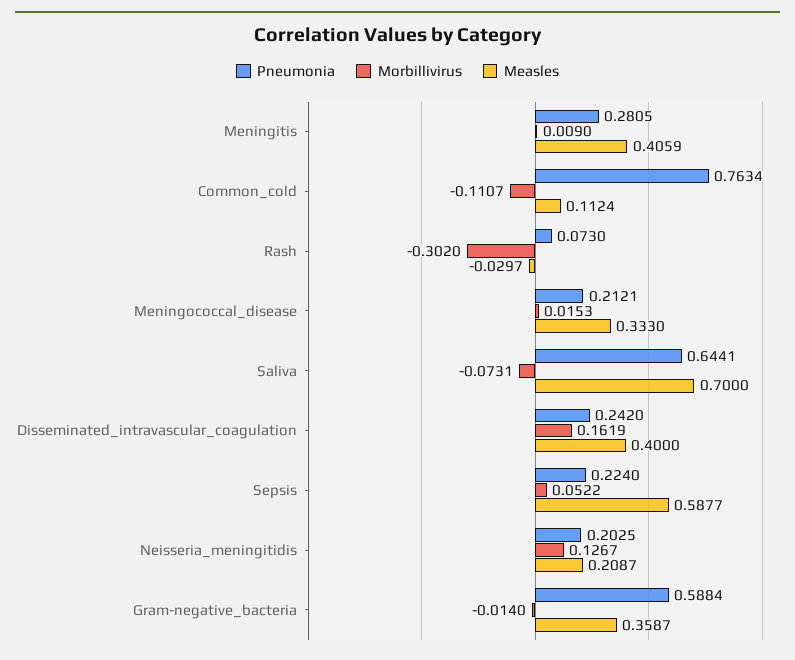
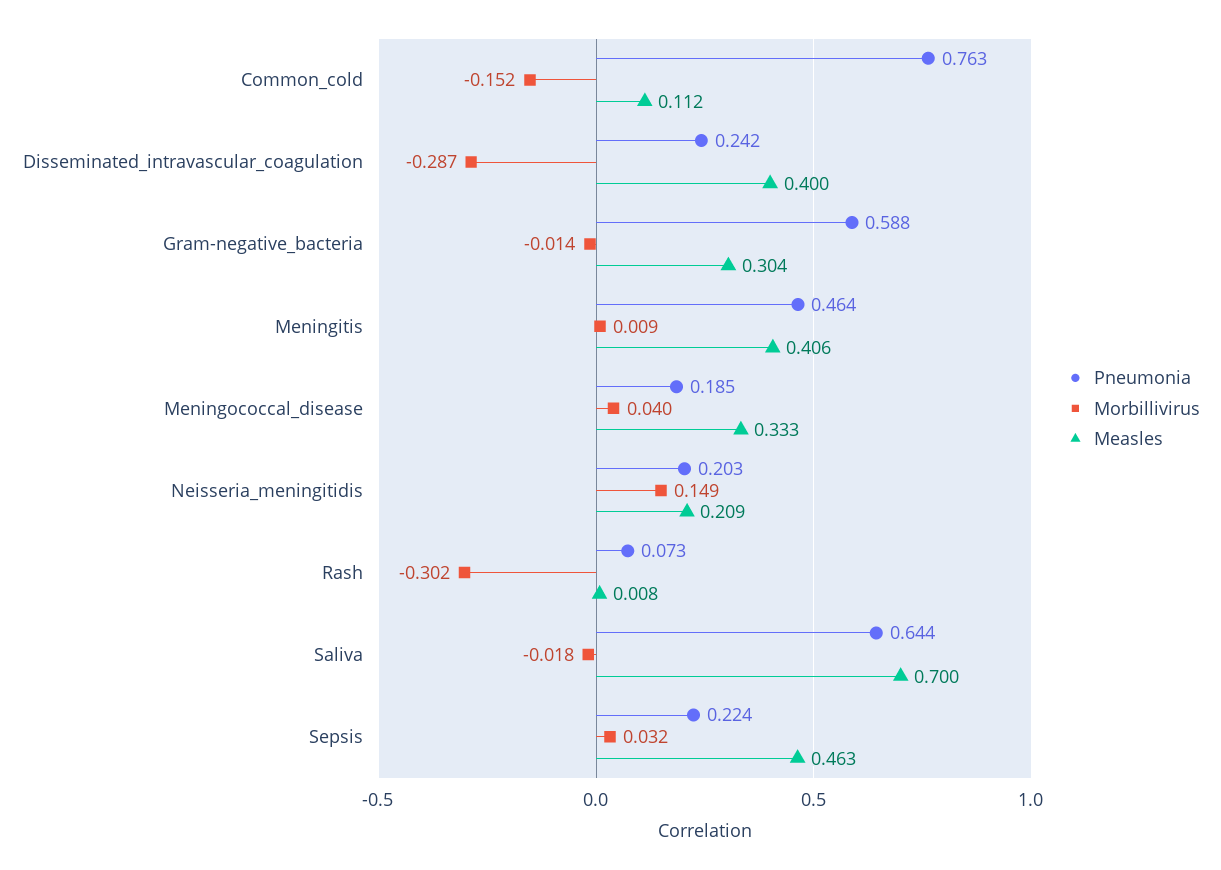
  {
    "Pneumonia": {
-     "Meningitis": 0.2805,
+     "Meningitis": 0.464,
      "Common_cold": 0.7634,
      "Rash": 0.073,
-     "Meningococcal_disease": 0.2121,
+     "Meningococcal_disease": 0.185,
      "Saliva": 0.6441,
      "Disseminated_intravascular_coagulation": 0.242,
      "Sepsis": 0.224,
      "Neisseria_meningitidis": 0.2025,
      "Gram-negative_bacteria": 0.5884
    },
    "Morbillivirus": {
      "Meningitis": 0.009,
-     "Common_cold": -0.1107,
+     "Common_cold": -0.152,
      "Rash": -0.302,
-     "Meningococcal_disease": 0.0153,
+     "Meningococcal_disease": 0.04,
-     "Saliva": -0.0731,
+     "Saliva": -0.018,
-     "Disseminated_intravascular_coagulation": 0.1619,
+     "Disseminated_intravascular_coagulation": -0.287,
-     "Sepsis": 0.0522,
+     "Sepsis": 0.032,
-     "Neisseria_meningitidis": 0.1267,
+     "Neisseria_meningitidis": 0.149,
      "Gram-negative_bacteria": -0.014
    },
    "Measles": {
      "Meningitis": 0.4059,
      "Common_cold": 0.1124,
-     "Rash": -0.0297,
+     "Rash": 0.008,
      "Meningococcal_disease": 0.333,
      "Saliva": 0.7,
      "Disseminated_intravascular_coagulation": 0.4,
-     "Sepsis": 0.5877,
+     "Sepsis": 0.463,
      "Neisseria_meningitidis": 0.2087,
-     "Gram-negative_bacteria": 0.3587
+     "Gram-negative_bacteria": 0.304
    }
  }

